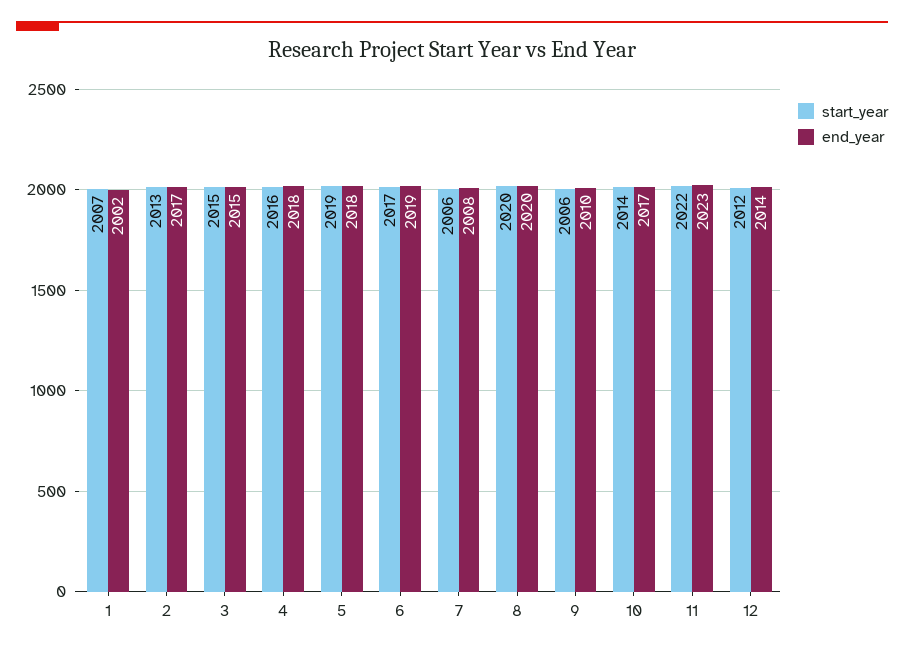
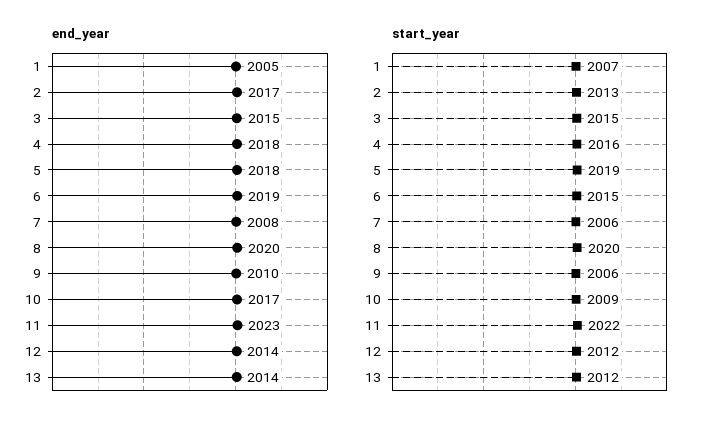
  {
    "start_year": {
      "1": 2007,
      "2": 2013,
      "3": 2015,
      "4": 2016,
      "5": 2019,
-     "6": 2017,
+     "6": 2015,
      "7": 2006,
      "8": 2020,
      "9": 2006,
-     "10": 2014,
+     "10": 2009,
      "11": 2022,
-     "12": 2012
+     "12": 2012,
+     "13": 2012
    },
    "end_year": {
-     "1": 2002,
+     "1": 2005,
      "2": 2017,
      "3": 2015,
      "4": 2018,
      "5": 2018,
      "6": 2019,
      "7": 2008,
      "8": 2020,
      "9": 2010,
      "10": 2017,
      "11": 2023,
-     "12": 2014
+     "12": 2014,
+     "13": 2014
    }
  }

